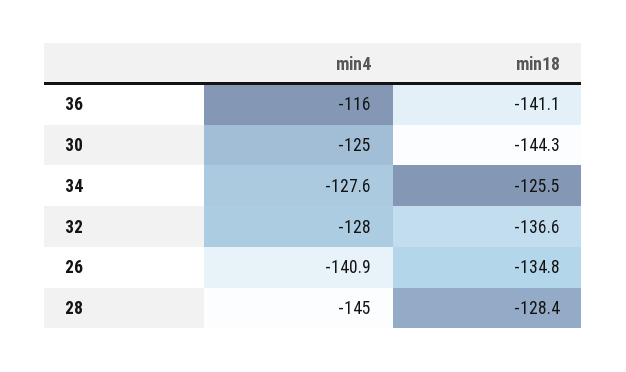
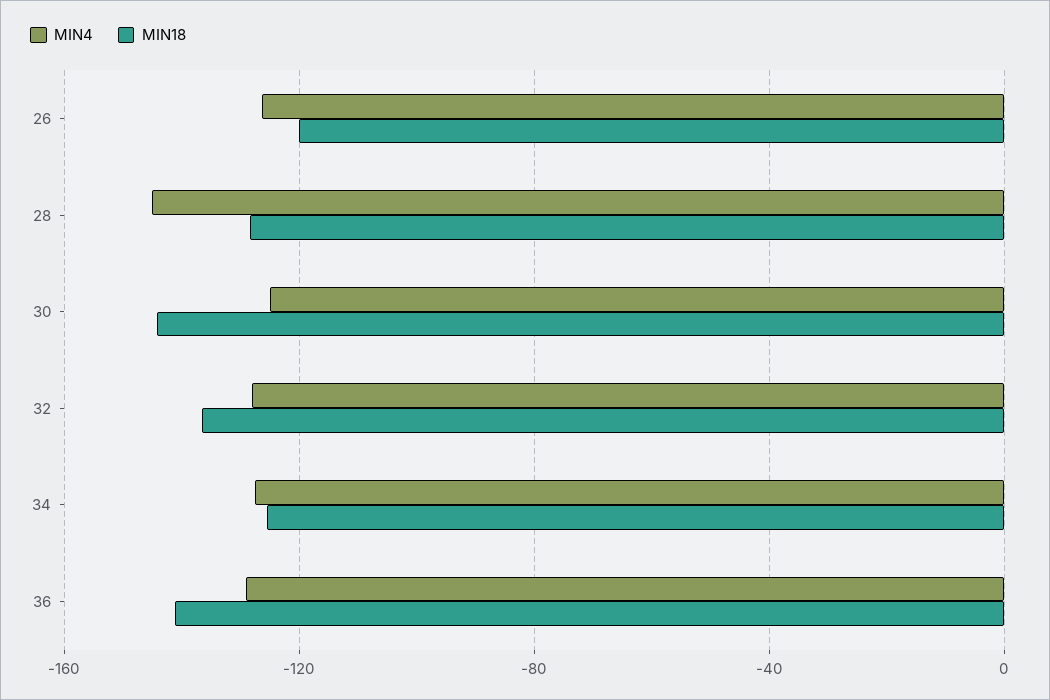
  {
    "min4": {
-     "36": -116,
+     "36": -130,
      "30": -125,
      "34": -127.6,
      "32": -128,
-     "26": -140.9,
+     "26": -125,
      "28": -145
    },
    "min18": {
      "36": -141.1,
      "30": -144.3,
      "34": -125.5,
      "32": -136.6,
-     "26": -134.8,
+     "26": -120,
      "28": -128.4
    }
  }

